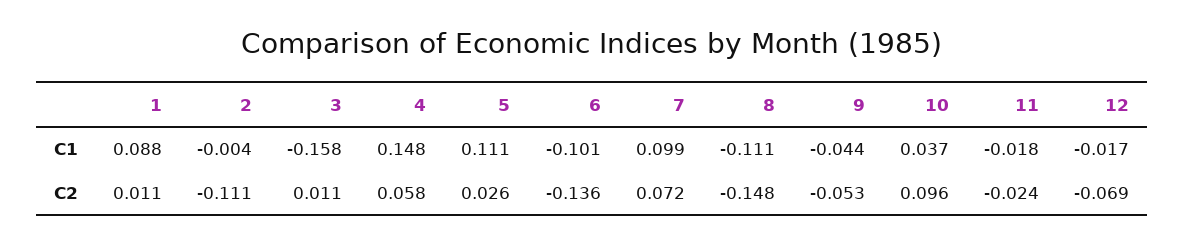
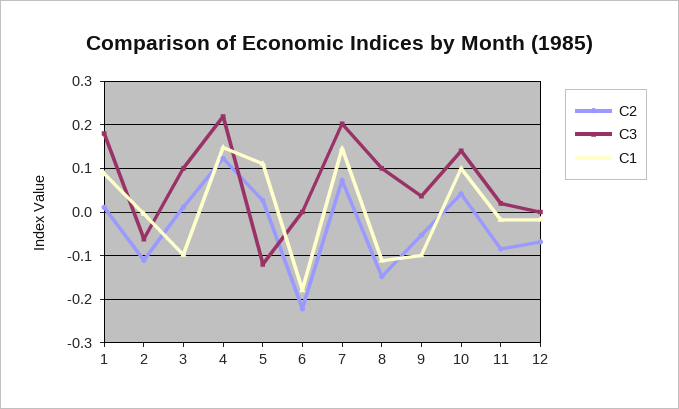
  {
    "C1": {
      "1": 0.088,
      "2": -0.004,
-     "3": -0.158,
+     "3": -0.1,
      "4": 0.148,
      "5": 0.111,
-     "6": -0.101,
+     "6": -0.18,
-     "7": 0.099,
+     "7": 0.14,
      "8": -0.111,
-     "9": -0.044,
+     "9": -0.1,
-     "10": 0.037,
+     "10": 0.1,
      "11": -0.018,
      "12": -0.017
    },
    "C2": {
      "1": 0.011,
      "2": -0.111,
      "3": 0.011,
-     "4": 0.058,
+     "4": 0.12,
      "5": 0.026,
-     "6": -0.136,
+     "6": -0.22,
      "7": 0.072,
      "8": -0.148,
      "9": -0.053,
-     "10": 0.096,
+     "10": 0.04,
-     "11": -0.024,
+     "11": -0.08,
      "12": -0.069
-   }
+   },
+   "C3": {
+     "1": 0.18,
+     "2": -0.06,
+     "3": 0.1,
+     "4": 0.22,
+     "5": -0.12,
+     "6": 0,
+     "7": 0.2,
+     "8": 0.1,
+     "9": 0.04,
+     "10": 0.14,
+     "11": 0.02,
+     "12": 0
+   }
  }

